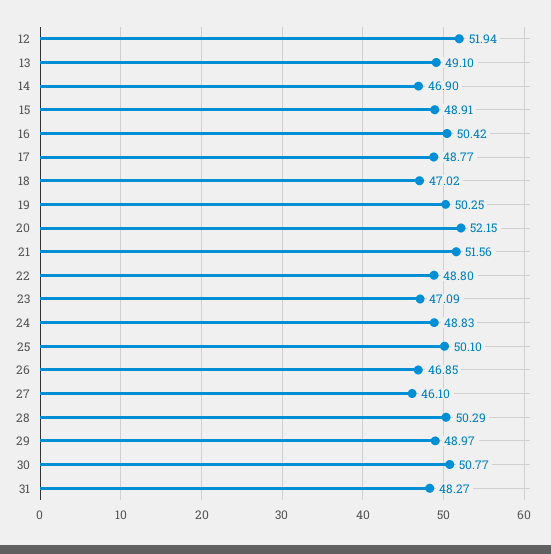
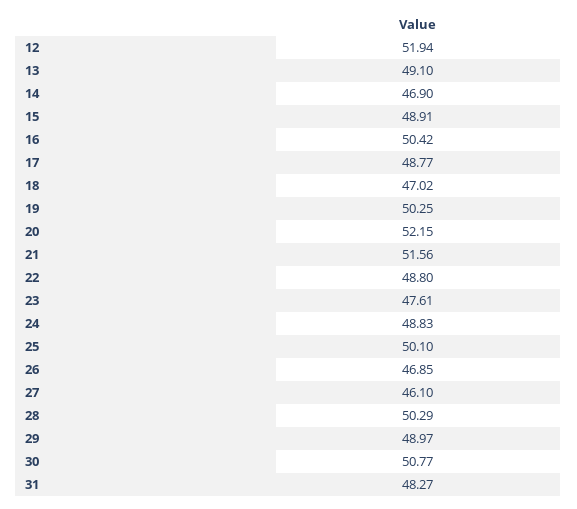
  {
    "12": 51.94,
    "13": 49.1,
    "14": 46.9,
    "15": 48.91,
    "16": 50.42,
    "17": 48.77,
    "18": 47.02,
    "19": 50.25,
    "20": 52.15,
    "21": 51.56,
    "22": 48.8,
-   "23": 47.09,
+   "23": 47.61,
    "24": 48.83,
    "25": 50.1,
    "26": 46.85,
    "27": 46.1,
    "28": 50.29,
    "29": 48.97,
    "30": 50.77,
    "31": 48.27
  }

